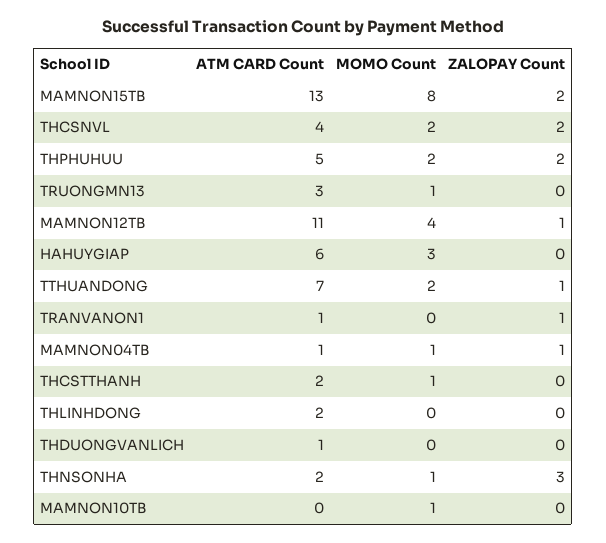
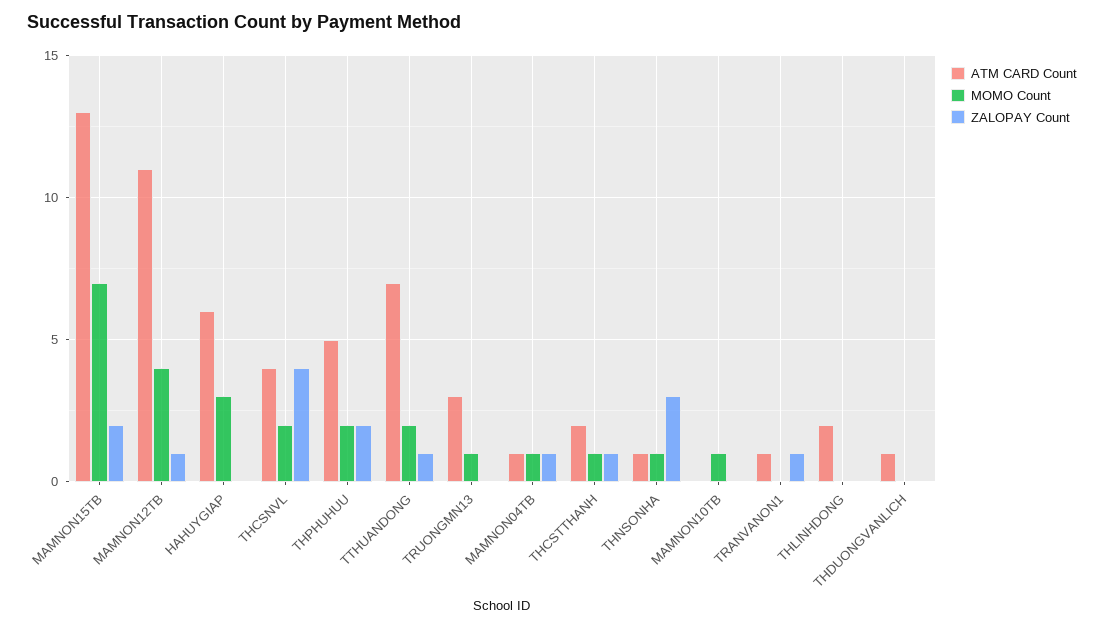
  {
    "ATM CARD Count": {
      "MAMNON15TB": 13,
      "THCSNVL": 4,
      "THPHUHUU": 5,
      "TRUONGMN13": 3,
      "MAMNON12TB": 11,
      "HAHUYGIAP": 6,
      "TTHUANDONG": 7,
      "TRANVANON1": 1,
      "MAMNON04TB": 1,
      "THCSTTHANH": 2,
      "THLINHDONG": 2,
      "THDUONGVANLICH": 1,
-     "THNSONHA": 2,
+     "THNSONHA": 1,
      "MAMNON10TB": 0
    },
    "MOMO Count": {
-     "MAMNON15TB": 8,
+     "MAMNON15TB": 7,
      "THCSNVL": 2,
      "THPHUHUU": 2,
      "TRUONGMN13": 1,
      "MAMNON12TB": 4,
      "HAHUYGIAP": 3,
      "TTHUANDONG": 2,
      "TRANVANON1": 0,
      "MAMNON04TB": 1,
      "THCSTTHANH": 1,
      "THLINHDONG": 0,
      "THDUONGVANLICH": 0,
      "THNSONHA": 1,
      "MAMNON10TB": 1
    },
    "ZALOPAY Count": {
      "MAMNON15TB": 2,
-     "THCSNVL": 2,
+     "THCSNVL": 4,
      "THPHUHUU": 2,
      "TRUONGMN13": 0,
      "MAMNON12TB": 1,
      "HAHUYGIAP": 0,
      "TTHUANDONG": 1,
      "TRANVANON1": 1,
      "MAMNON04TB": 1,
-     "THCSTTHANH": 0,
+     "THCSTTHANH": 1,
      "THLINHDONG": 0,
      "THDUONGVANLICH": 0,
      "THNSONHA": 3,
      "MAMNON10TB": 0
    }
  }

